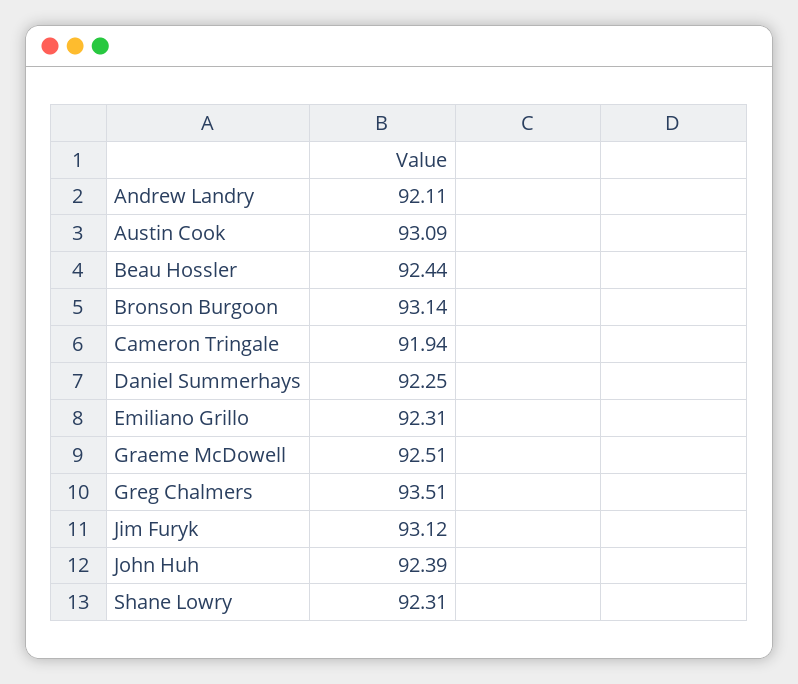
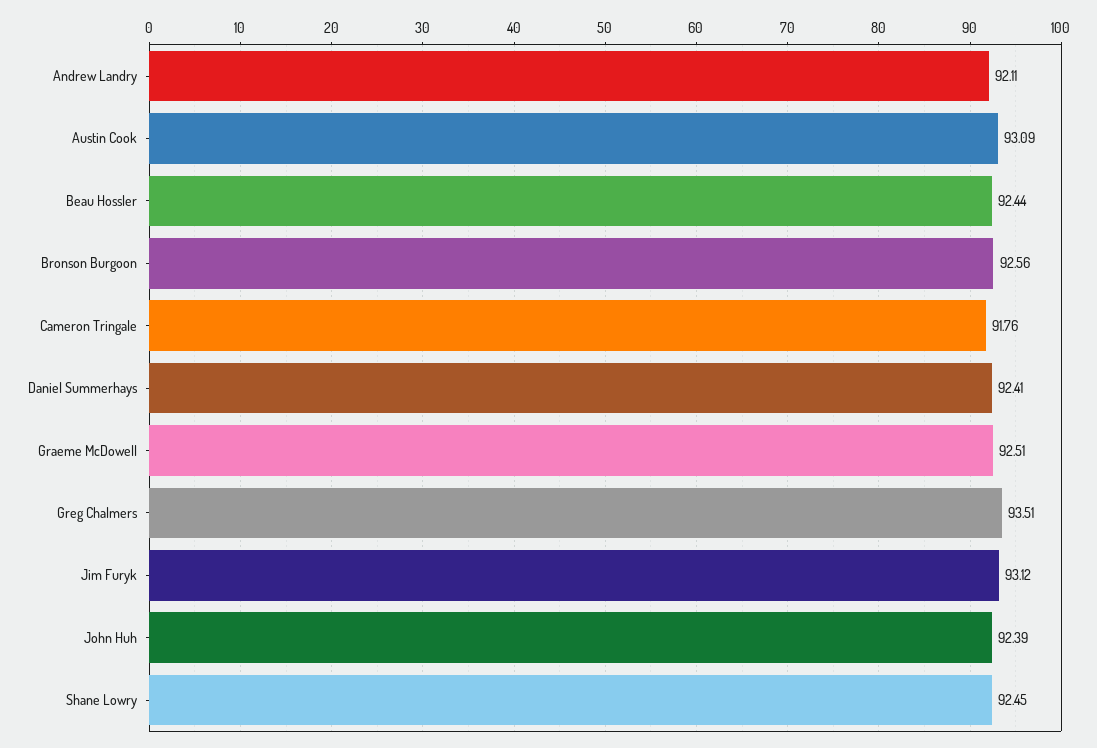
  {
    "Andrew Landry": 92.11,
    "Austin Cook": 93.09,
    "Beau Hossler": 92.44,
-   "Bronson Burgoon": 93.14,
+   "Bronson Burgoon": 92.56,
-   "Cameron Tringale": 91.94,
+   "Cameron Tringale": 91.76,
-   "Daniel Summerhays": 92.25,
+   "Daniel Summerhays": 92.41,
-   "Emiliano Grillo": 92.31,
    "Graeme McDowell": 92.51,
    "Greg Chalmers": 93.51,
    "Jim Furyk": 93.12,
    "John Huh": 92.39,
-   "Shane Lowry": 92.31
+   "Shane Lowry": 92.45
  }

